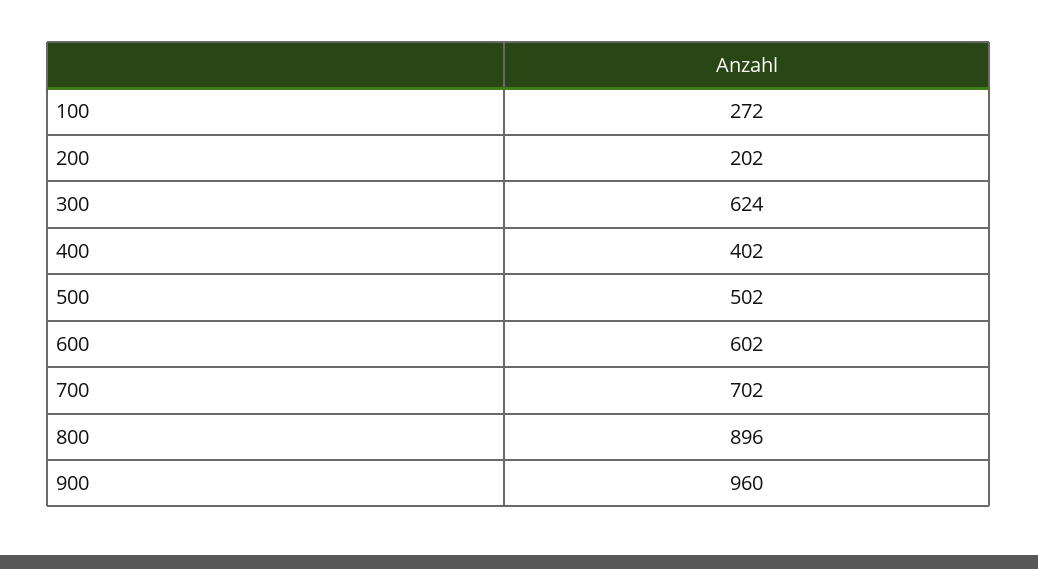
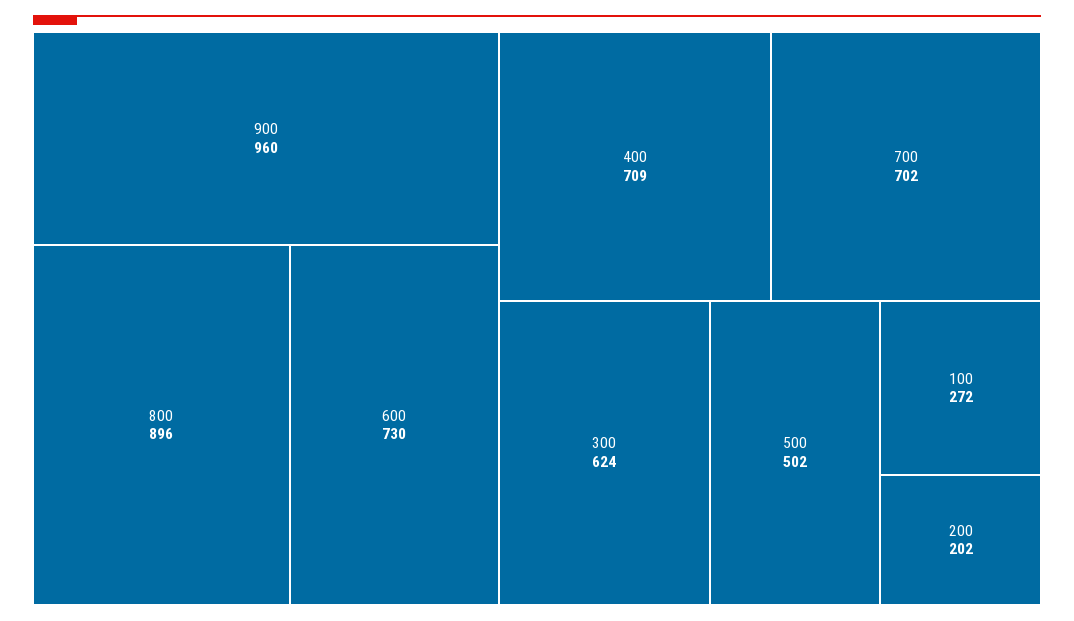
  {
    "100": 272,
    "200": 202,
    "300": 624,
-   "400": 402,
+   "400": 709,
    "500": 502,
-   "600": 602,
+   "600": 730,
    "700": 702,
    "800": 896,
    "900": 960
  }

